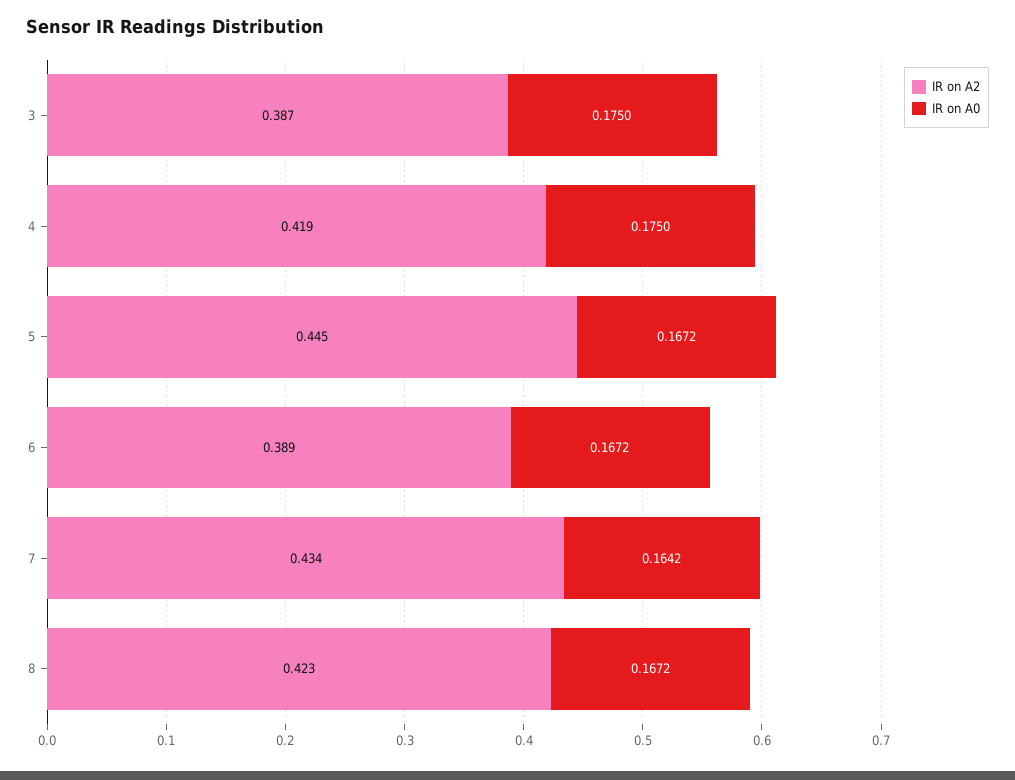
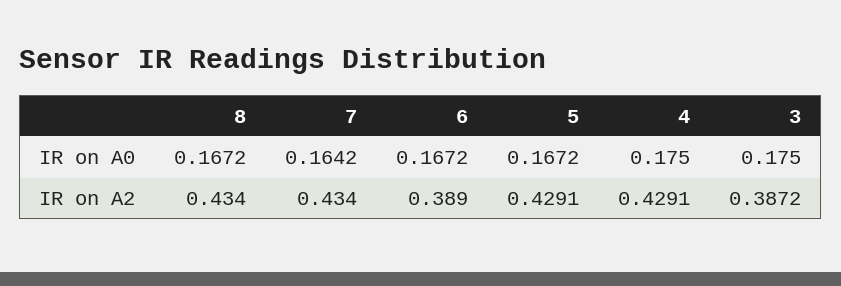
  {
    "IR on A2": {
      "3": 0.3872,
-     "4": 0.419,
+     "4": 0.4291,
-     "5": 0.445,
+     "5": 0.4291,
      "6": 0.389,
      "7": 0.434,
-     "8": 0.423
+     "8": 0.434
    },
    "IR on A0": {
      "3": 0.175,
      "4": 0.175,
      "5": 0.1672,
      "6": 0.1672,
      "7": 0.1642,
      "8": 0.1672
    }
  }

